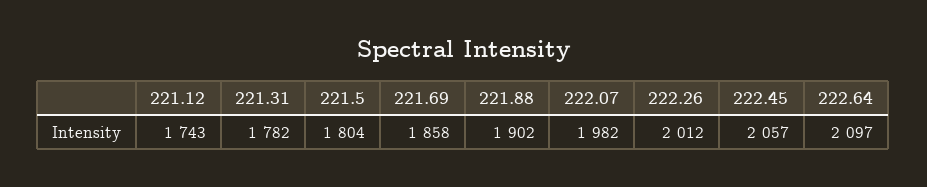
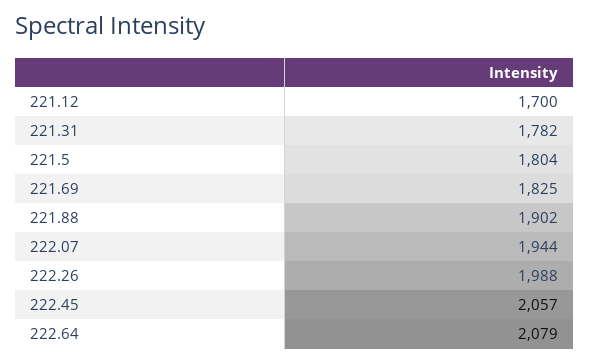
  {
-   "221.12": 1743,
+   "221.12": 1700,
    "221.31": 1782,
    "221.5": 1804,
-   "221.69": 1858,
+   "221.69": 1825,
    "221.88": 1902,
-   "222.07": 1982,
+   "222.07": 1944,
-   "222.26": 2012,
+   "222.26": 1988,
    "222.45": 2057,
-   "222.64": 2097
+   "222.64": 2079
  }

